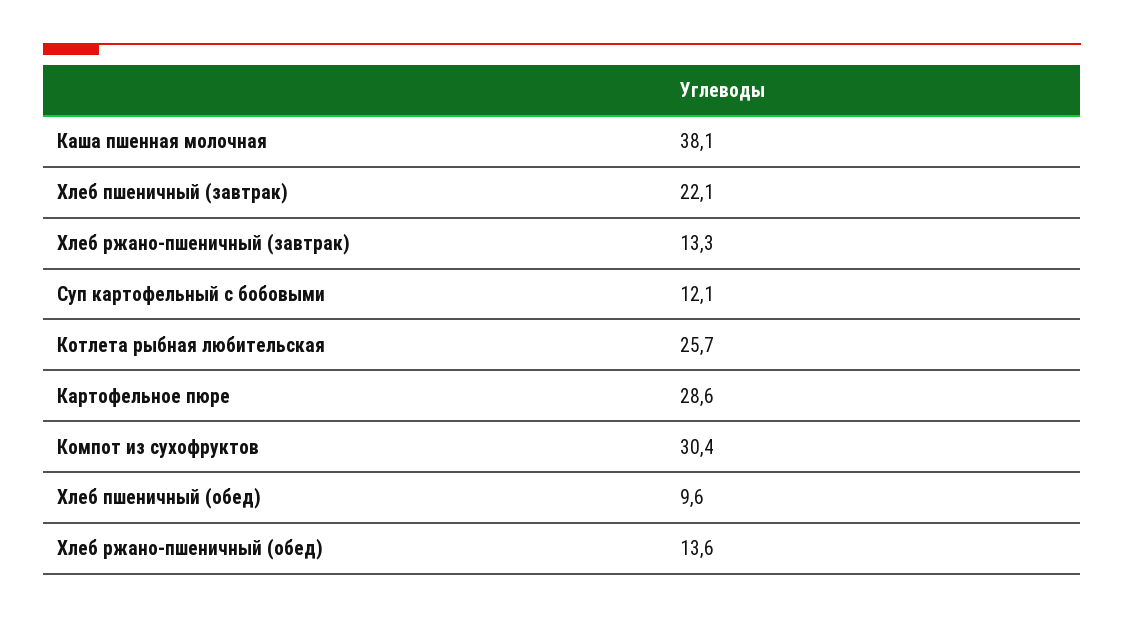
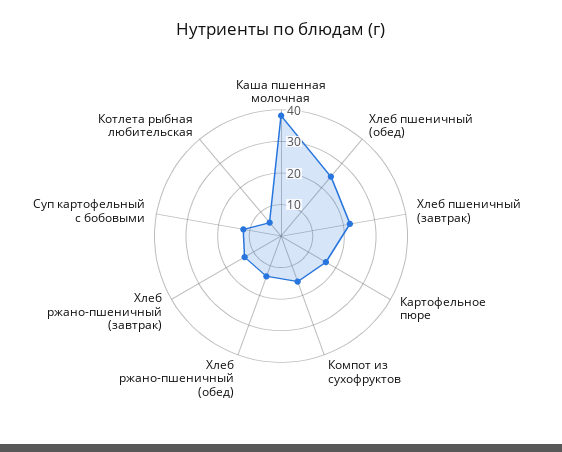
  {
    "Каша пшенная молочная": 38.1,
    "Хлеб пшеничный (завтрак)": 22.1,
    "Хлеб ржано-пшеничный (завтрак)": 13.3,
    "Суп картофельный с бобовыми": 12.1,
-   "Котлета рыбная любительская": 25.7,
+   "Котлета рыбная любительская": 5,
-   "Картофельное пюре": 28.6,
+   "Картофельное пюре": 15,
-   "Компот из сухофруктов": 30.4,
+   "Компот из сухофруктов": 15,
-   "Хлеб пшеничный (обед)": 9.6,
+   "Хлеб пшеничный (обед)": 25,
    "Хлеб ржано-пшеничный (обед)": 13.6
  }

